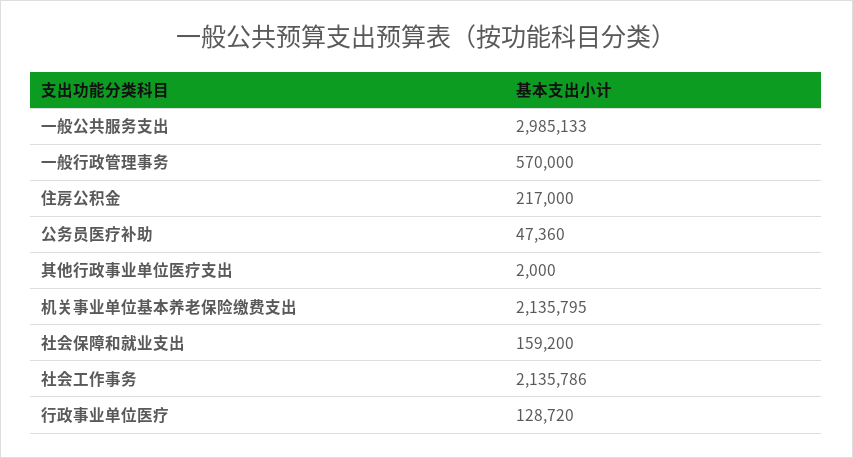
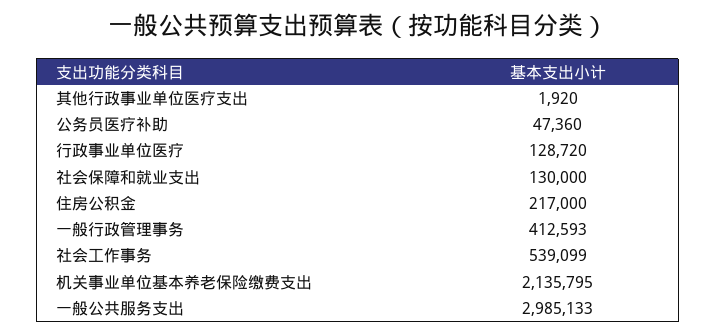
  {
    "一般公共服务支出": 2985133,
-   "一般行政管理事务": 570000,
+   "一般行政管理事务": 412593,
    "住房公积金": 217000,
    "公务员医疗补助": 47360,
-   "其他行政事业单位医疗支出": 2000,
+   "其他行政事业单位医疗支出": 1920,
    "机关事业单位基本养老保险缴费支出": 2135795,
-   "社会保障和就业支出": 159200,
+   "社会保障和就业支出": 130000,
-   "社会工作事务": 2135786,
+   "社会工作事务": 539099,
    "行政事业单位医疗": 128720
  }

